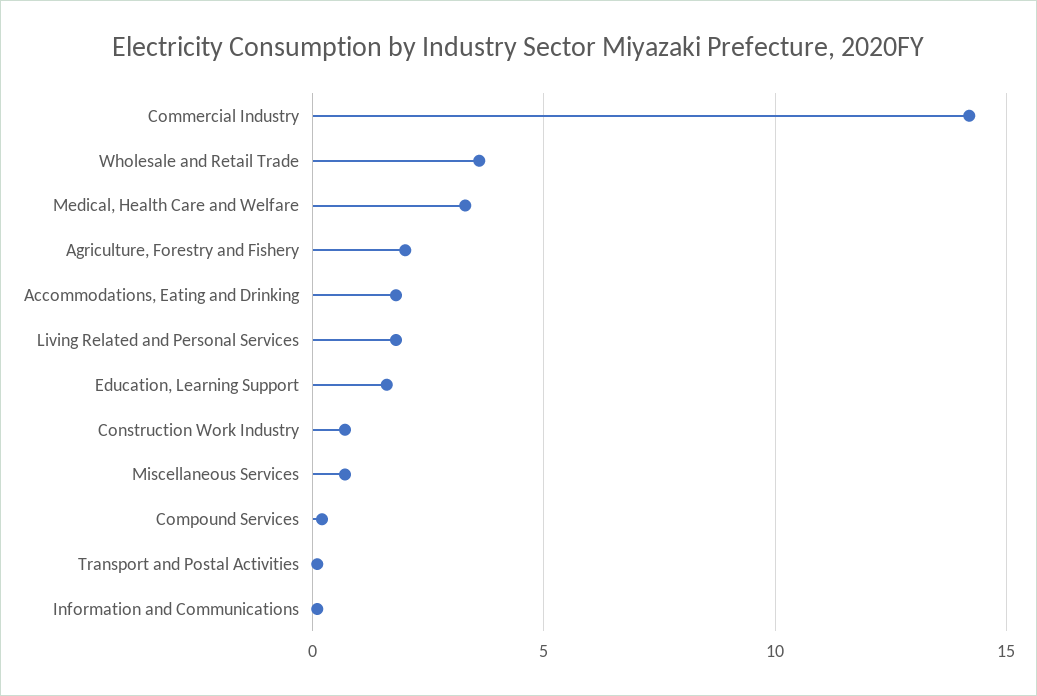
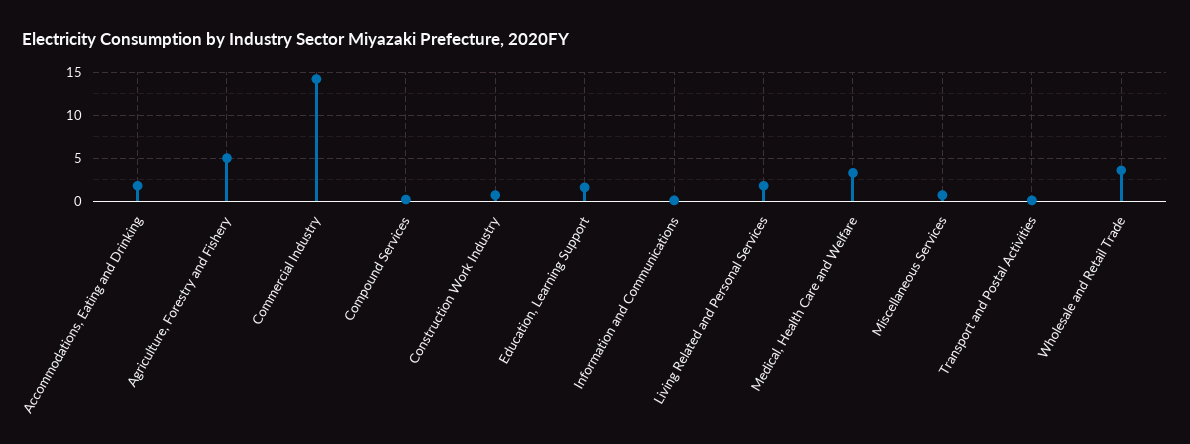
  {
    "Commercial Industry": 14,
    "Wholesale and Retail Trade": 3.5,
    "Medical, Health Care and Welfare": 3.5,
-   "Agriculture, Forestry and Fishery": 2,
+   "Agriculture, Forestry and Fishery": 5,
    "Accommodations, Eating and Drinking": 2,
    "Living Related and Personal Services": 2,
    "Education, Learning Support": 1.5,
    "Construction Work Industry": 0.5,
    "Miscellaneous Services": 0.5,
    "Compound Services": 0,
    "Transport and Postal Activities": 0,
    "Information and Communications": 0
  }

